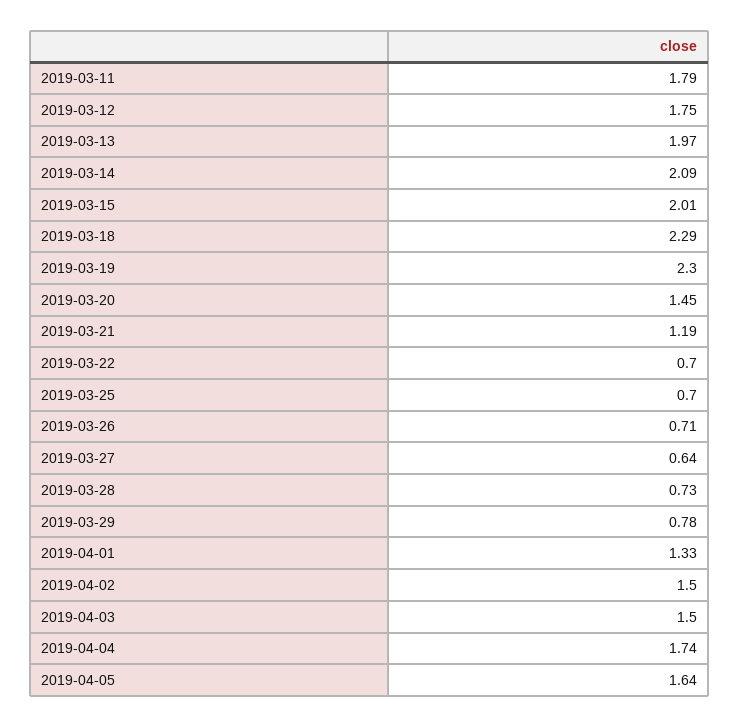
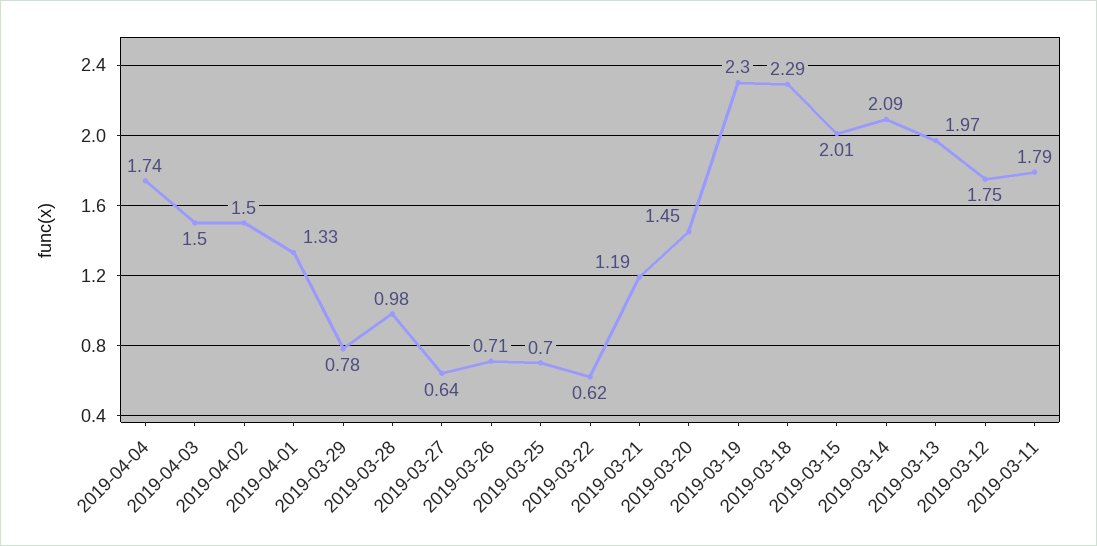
  {
    "2019-03-11": 1.79,
    "2019-03-12": 1.75,
    "2019-03-13": 1.97,
    "2019-03-14": 2.09,
    "2019-03-15": 2.01,
    "2019-03-18": 2.29,
    "2019-03-19": 2.3,
    "2019-03-20": 1.45,
    "2019-03-21": 1.19,
-   "2019-03-22": 0.7,
+   "2019-03-22": 0.62,
    "2019-03-25": 0.7,
    "2019-03-26": 0.71,
    "2019-03-27": 0.64,
-   "2019-03-28": 0.73,
+   "2019-03-28": 0.98,
    "2019-03-29": 0.78,
    "2019-04-01": 1.33,
    "2019-04-02": 1.5,
    "2019-04-03": 1.5,
-   "2019-04-04": 1.74,
+   "2019-04-04": 1.74
-   "2019-04-05": 1.64
  }

